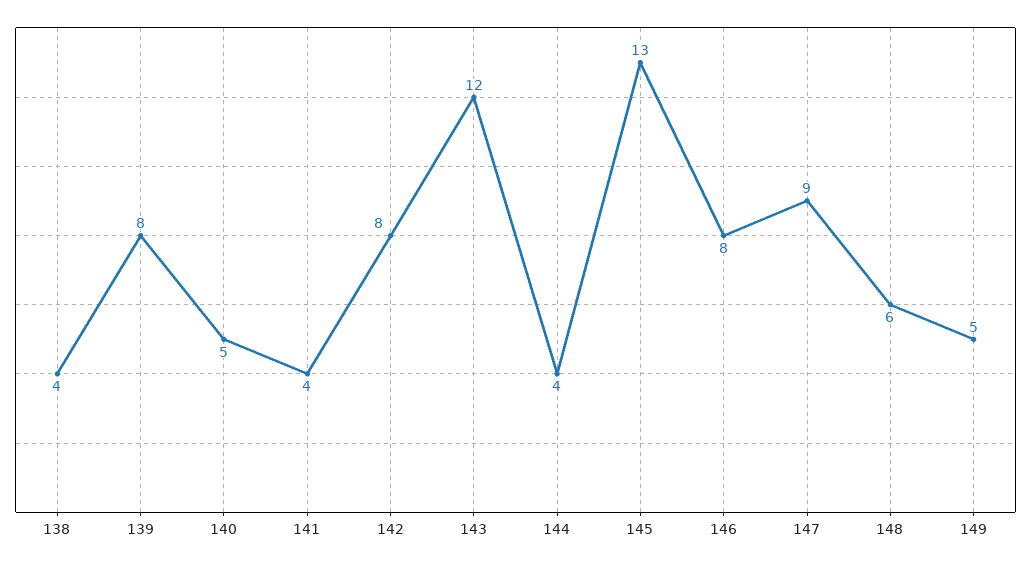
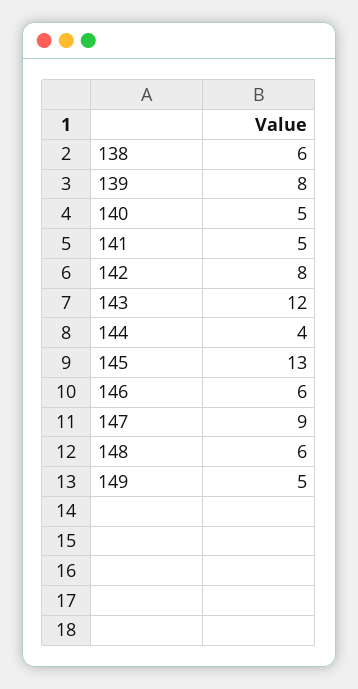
  {
-   "138": 4,
+   "138": 6,
    "139": 8,
    "140": 5,
-   "141": 4,
+   "141": 5,
    "142": 8,
    "143": 12,
    "144": 4,
    "145": 13,
-   "146": 8,
+   "146": 6,
    "147": 9,
    "148": 6,
    "149": 5
  }

